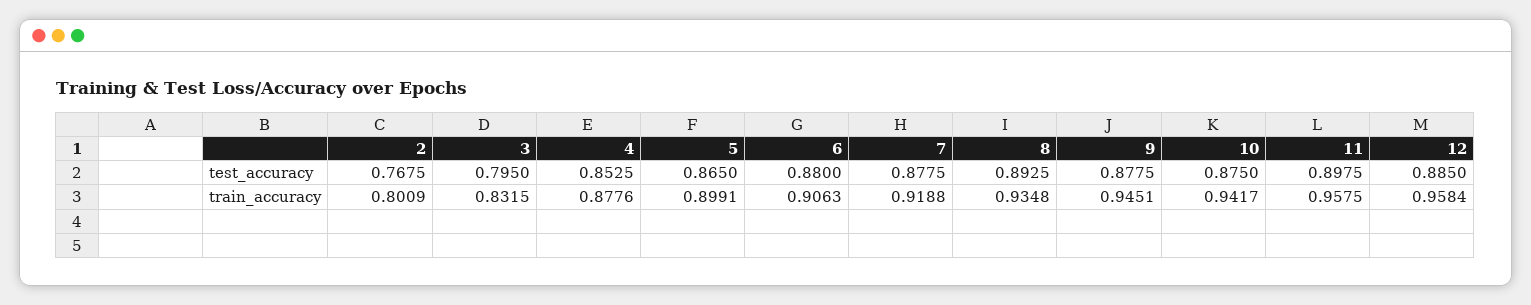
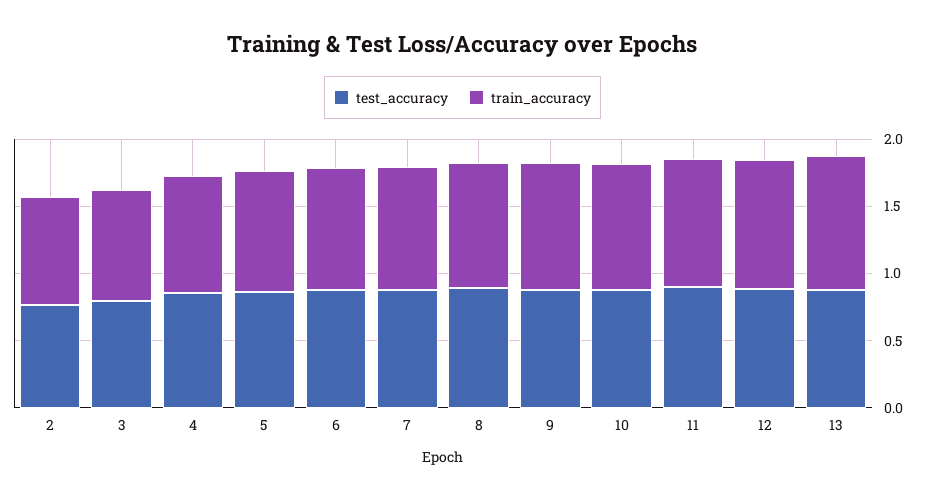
  {
    "test_accuracy": {
      "2": 0.7675,
      "3": 0.795,
      "4": 0.8525,
      "5": 0.865,
      "6": 0.88,
      "7": 0.8775,
      "8": 0.8925,
      "9": 0.8775,
      "10": 0.875,
      "11": 0.8975,
-     "12": 0.885
+     "12": 0.885,
+     "13": 0.9
    },
    "train_accuracy": {
      "2": 0.8009,
      "3": 0.8315,
      "4": 0.8776,
      "5": 0.8991,
      "6": 0.9063,
      "7": 0.9188,
      "8": 0.9348,
      "9": 0.9451,
      "10": 0.9417,
      "11": 0.9575,
-     "12": 0.9584
+     "12": 0.9584,
+     "13": 1
    }
  }

